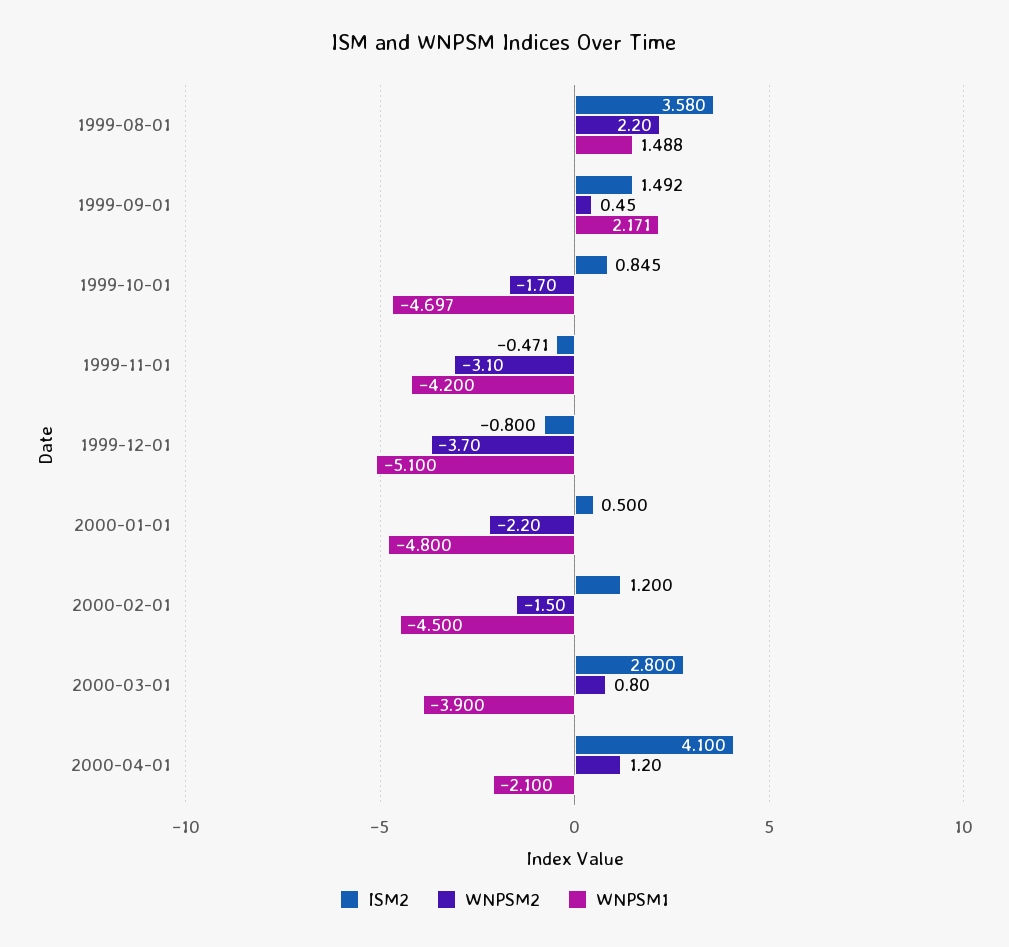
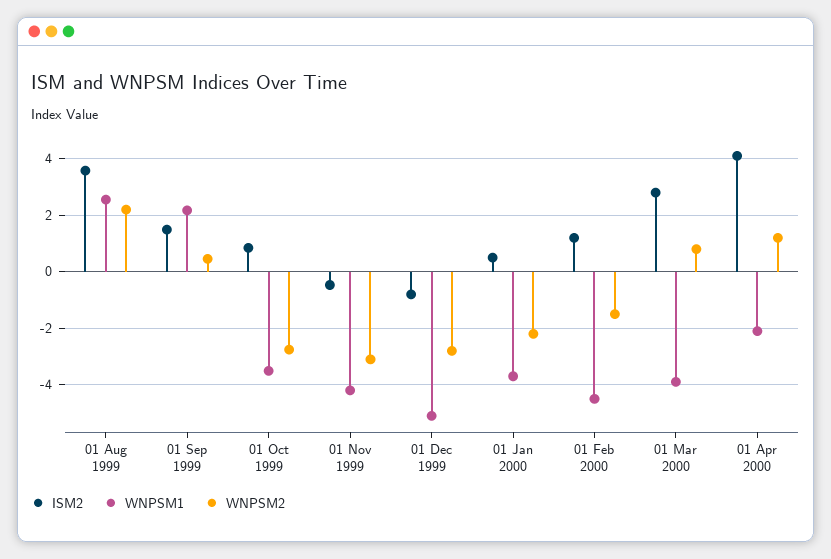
  {
    "ISM2": {
      "1999-08-01": 3.58,
      "1999-09-01": 1.492,
      "1999-10-01": 0.845,
      "1999-11-01": -0.471,
      "1999-12-01": -0.8,
      "2000-01-01": 0.5,
      "2000-02-01": 1.2,
      "2000-03-01": 2.8,
      "2000-04-01": 4.1
    },
    "WNPSM2": {
      "1999-08-01": 2.2,
      "1999-09-01": 0.45,
-     "1999-10-01": -1.7,
+     "1999-10-01": -2.75,
      "1999-11-01": -3.1,
-     "1999-12-01": -3.7,
+     "1999-12-01": -2.75,
      "2000-01-01": -2.2,
      "2000-02-01": -1.5,
      "2000-03-01": 0.8,
      "2000-04-01": 1.2
    },
    "WNPSM1": {
-     "1999-08-01": 1.488,
+     "1999-08-01": 2.5,
      "1999-09-01": 2.171,
-     "1999-10-01": -4.697,
+     "1999-10-01": -3.5,
      "1999-11-01": -4.2,
      "1999-12-01": -5.1,
-     "2000-01-01": -4.8,
+     "2000-01-01": -3.75,
      "2000-02-01": -4.5,
      "2000-03-01": -3.9,
      "2000-04-01": -2.1
    }
  }

